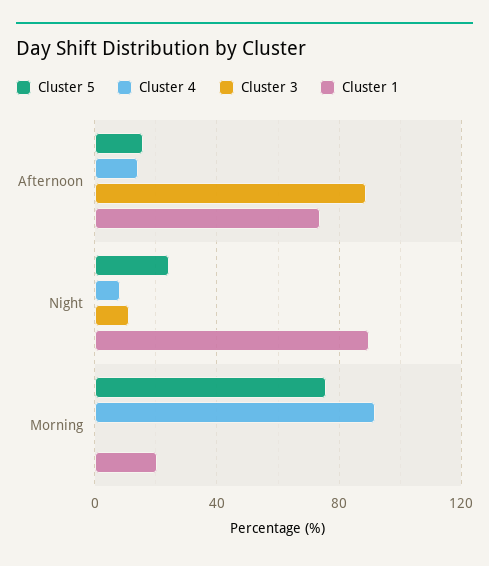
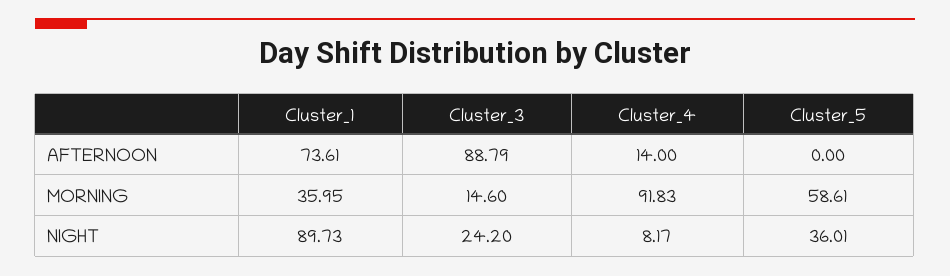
  {
    "Cluster 5": {
-     "Afternoon": 15,
+     "Afternoon": 0,
-     "Night": 25,
+     "Night": 36.01,
-     "Morning": 75
+     "Morning": 58.61
    },
    "Cluster 4": {
      "Afternoon": 14,
      "Night": 8.17,
      "Morning": 91.83
    },
    "Cluster 3": {
      "Afternoon": 88.79,
-     "Night": 10,
+     "Night": 24.2,
-     "Morning": 0
+     "Morning": 14.6
    },
    "Cluster 1": {
      "Afternoon": 73.61,
      "Night": 89.73,
-     "Morning": 20
+     "Morning": 35.95
    }
  }

